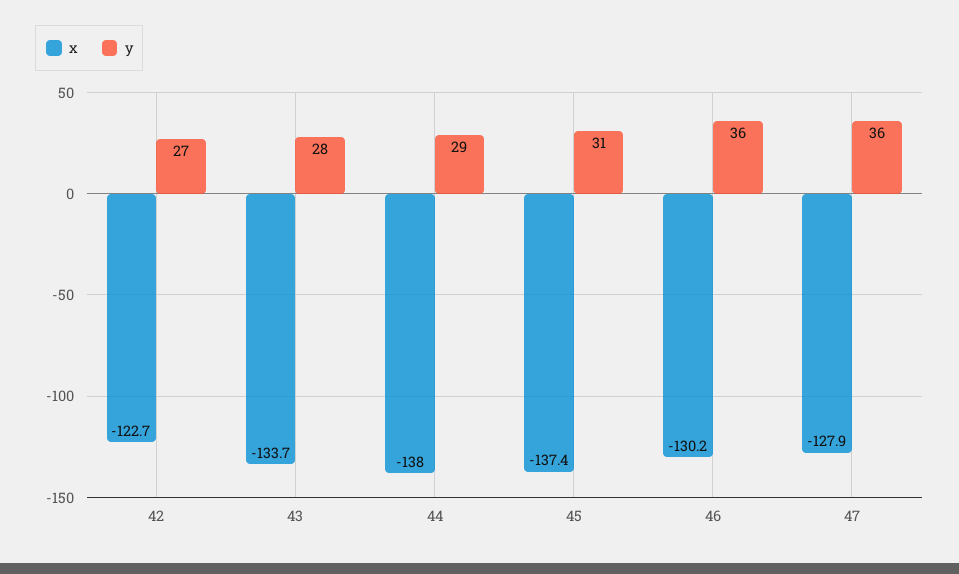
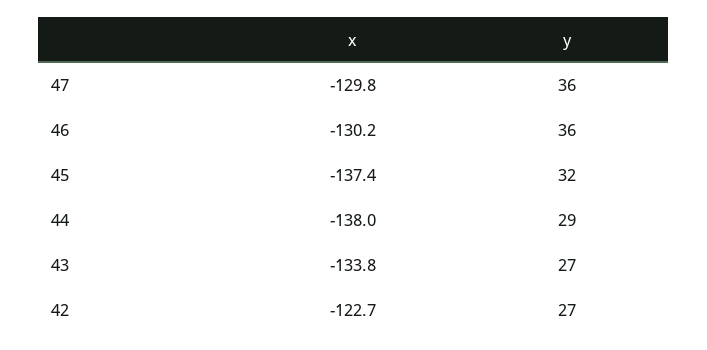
  {
    "x": {
      "42": -122.7,
-     "43": -133.7,
+     "43": -133.8,
      "44": -138,
      "45": -137.4,
      "46": -130.2,
-     "47": -127.9
+     "47": -129.8
    },
    "y": {
      "42": 27,
-     "43": 28,
+     "43": 27,
      "44": 29,
-     "45": 31,
+     "45": 32,
      "46": 36,
      "47": 36
    }
  }

